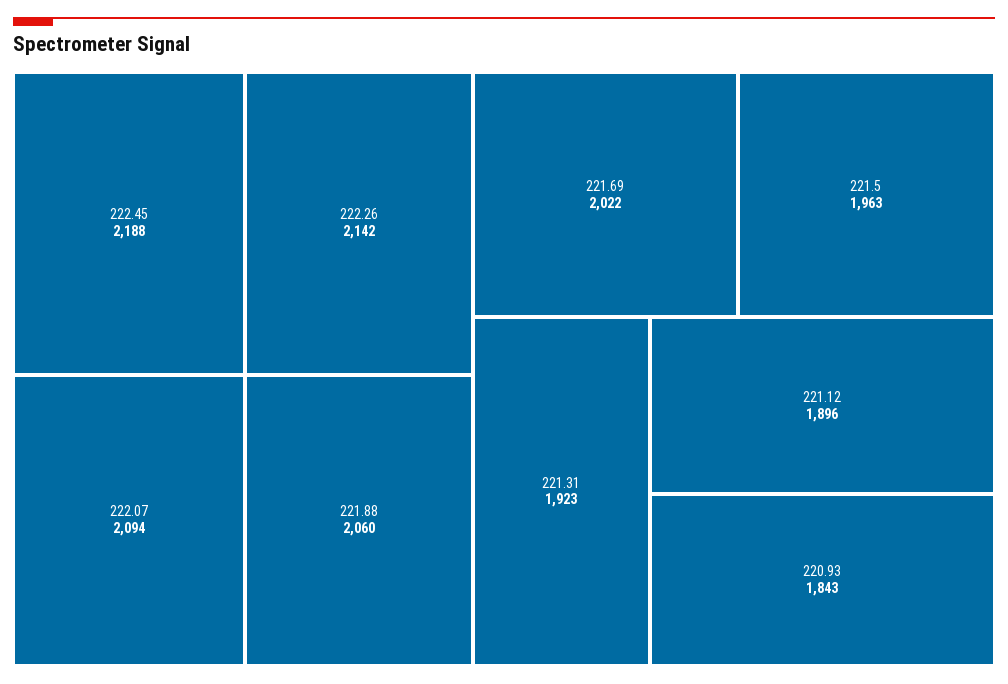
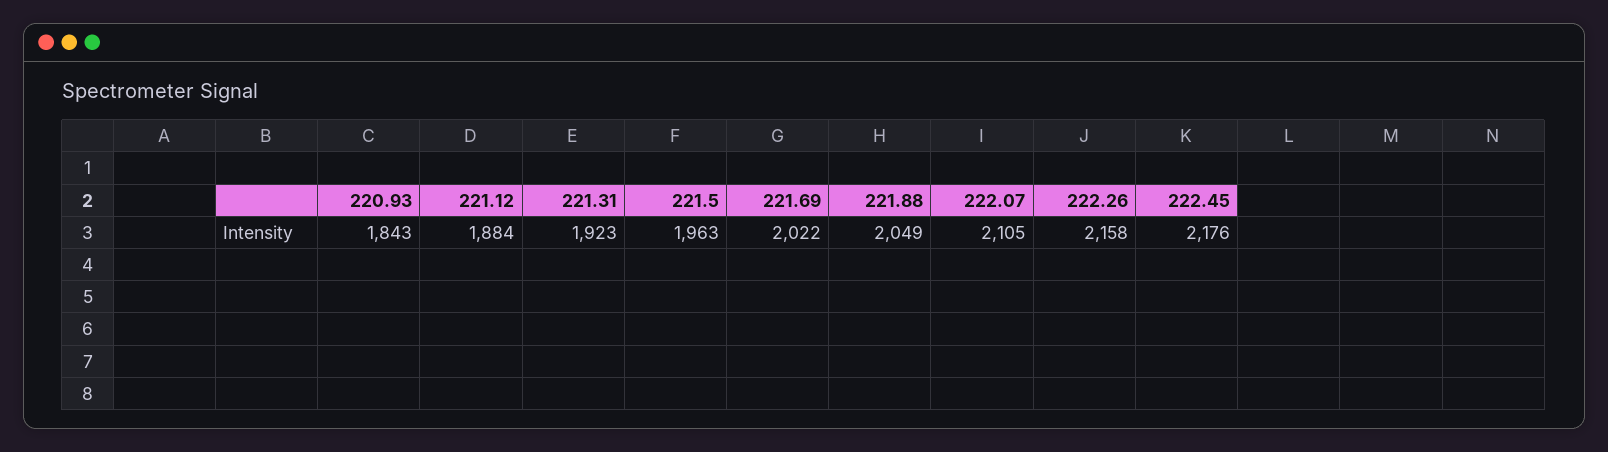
  {
-   "222.45": 2188,
+   "222.45": 2176,
-   "222.26": 2142,
+   "222.26": 2158,
-   "222.07": 2094,
+   "222.07": 2105,
-   "221.88": 2060,
+   "221.88": 2049,
    "221.69": 2022,
    "221.5": 1963,
    "221.31": 1923,
-   "221.12": 1896,
+   "221.12": 1884,
    "220.93": 1843
  }

